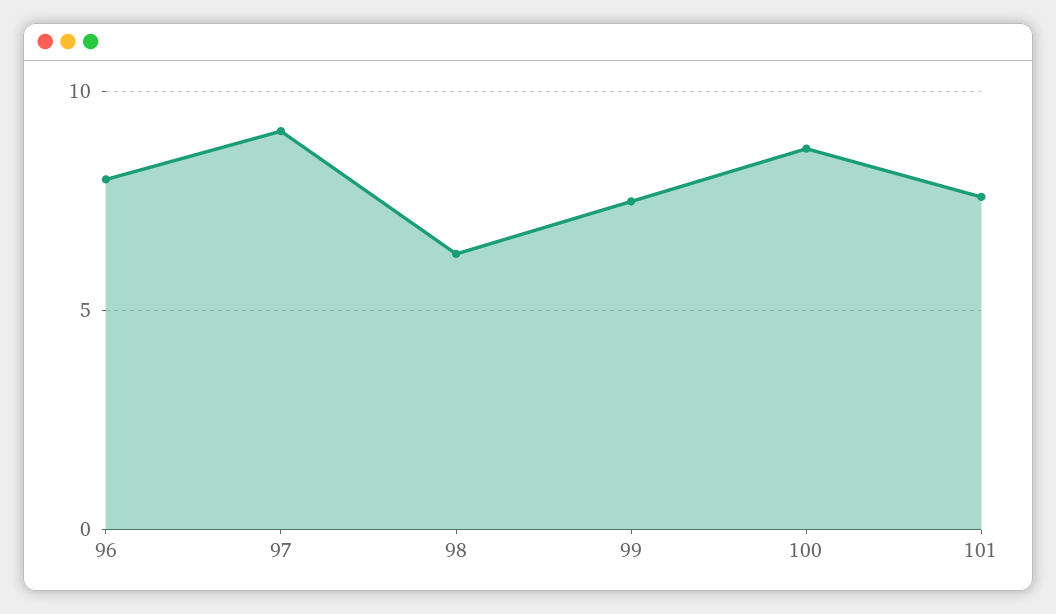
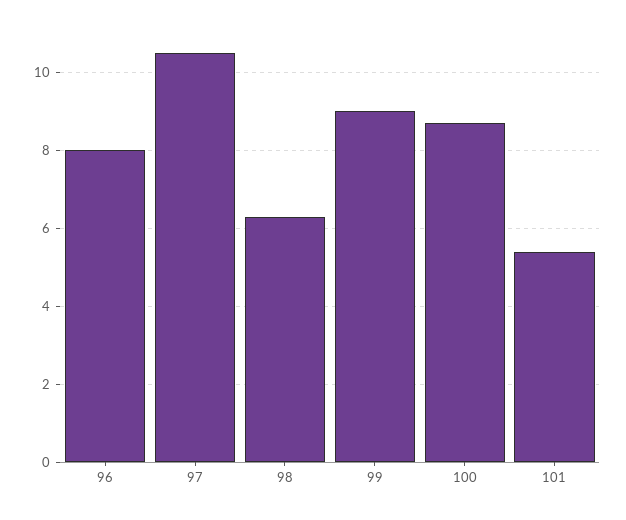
  {
    "96": 8,
-   "97": 9,
+   "97": 10.5,
    "98": 6.5,
-   "99": 7.5,
+   "99": 9,
    "100": 8.5,
-   "101": 7.5
+   "101": 5.5
  }

